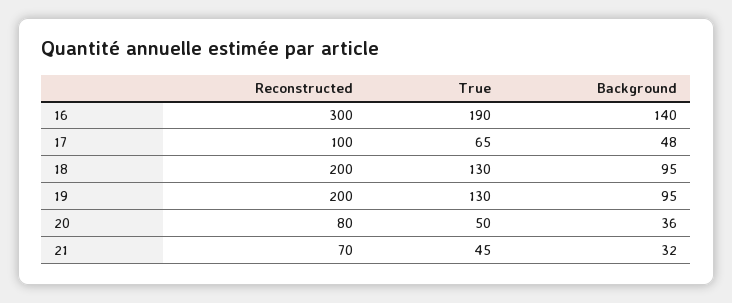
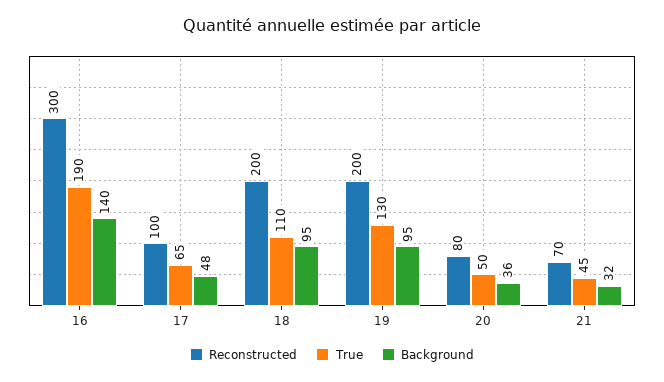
  {
    "Reconstructed": {
      "16": 300,
      "17": 100,
      "18": 200,
      "19": 200,
      "20": 80,
      "21": 70
    },
    "True": {
      "16": 190,
      "17": 65,
-     "18": 130,
+     "18": 110,
      "19": 130,
      "20": 50,
      "21": 45
    },
    "Background": {
      "16": 140,
      "17": 48,
      "18": 95,
      "19": 95,
      "20": 36,
      "21": 32
    }
  }

